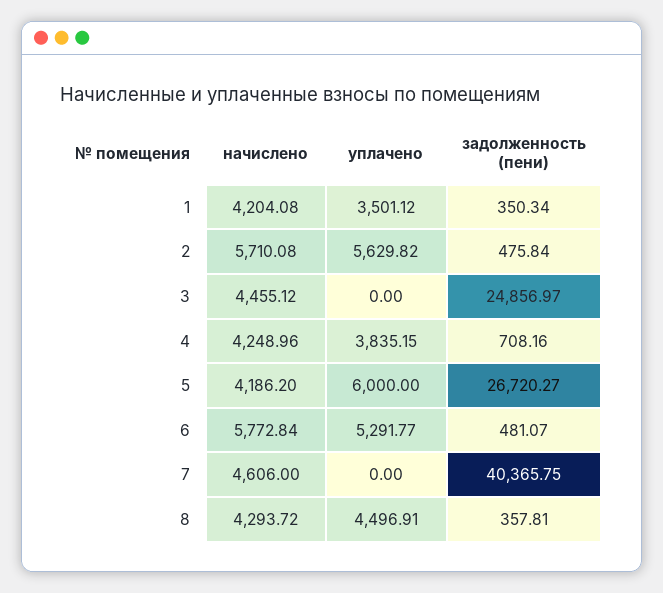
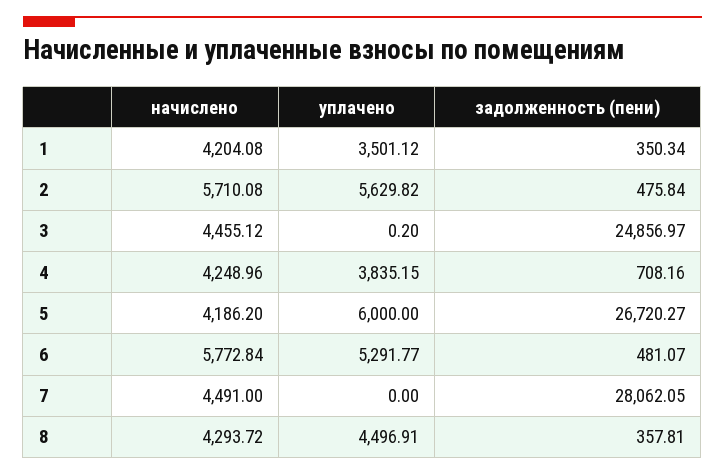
  {
    "начислено": {
      "1": 4204.08,
      "2": 5710.08,
      "3": 4455.12,
      "4": 4248.96,
      "5": 4186.2,
      "6": 5772.84,
-     "7": 4606,
+     "7": 4491,
      "8": 4293.72
    },
    "уплачено": {
      "1": 3501.12,
      "2": 5629.82,
-     "3": 0,
+     "3": 0.2,
      "4": 3835.15,
      "5": 6000,
      "6": 5291.77,
      "7": 0,
      "8": 4496.91
    },
    "задолженность (пени)": {
      "1": 350.34,
      "2": 475.84,
      "3": 24856.97,
      "4": 708.16,
      "5": 26720.27,
      "6": 481.07,
-     "7": 40365.75,
+     "7": 28062.05,
      "8": 357.81
    }
  }

